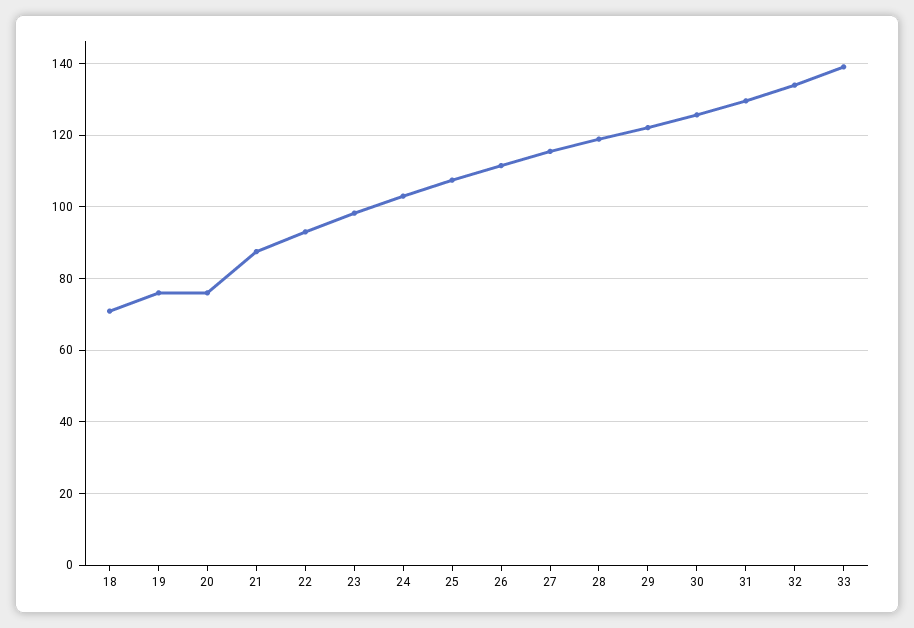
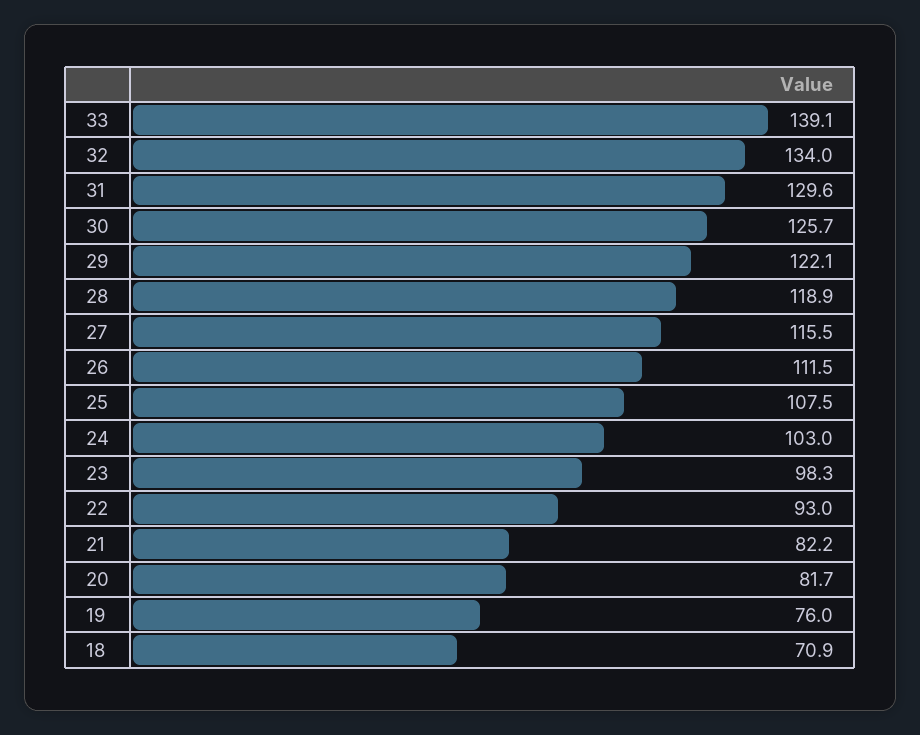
  {
    "18": 70.9,
    "19": 76,
-   "20": 76,
+   "20": 81.7,
-   "21": 88,
+   "21": 82.2,
    "22": 93,
    "23": 98.3,
    "24": 103,
    "25": 107.5,
    "26": 111.5,
    "27": 115.5,
    "28": 118.9,
    "29": 122.1,
    "30": 125.7,
    "31": 129.6,
    "32": 134,
    "33": 139.1
  }

